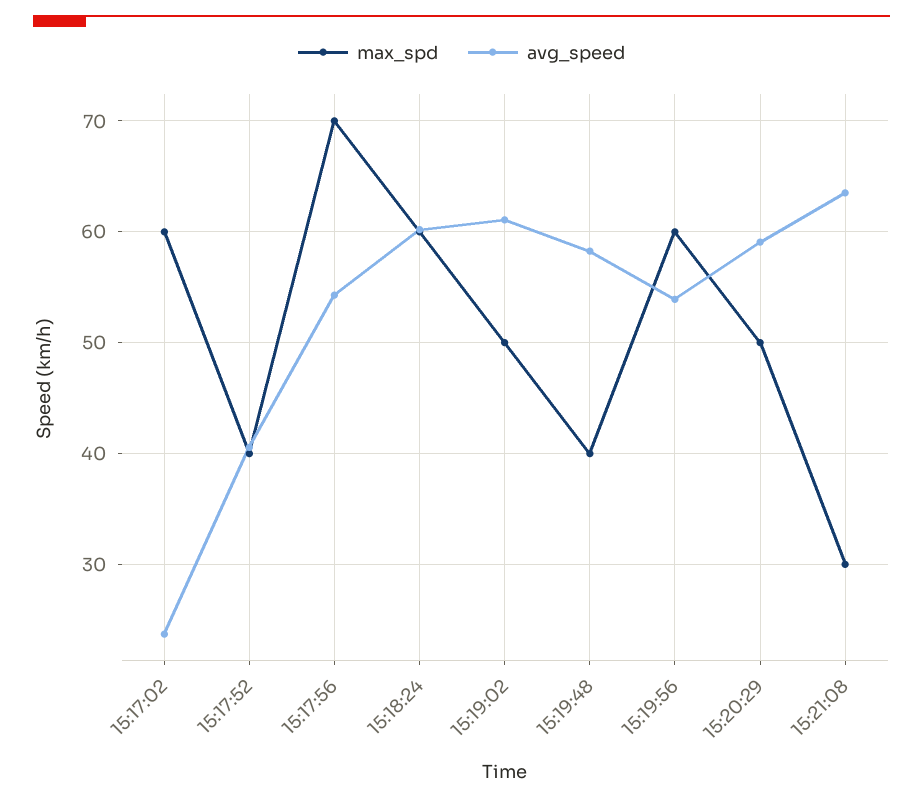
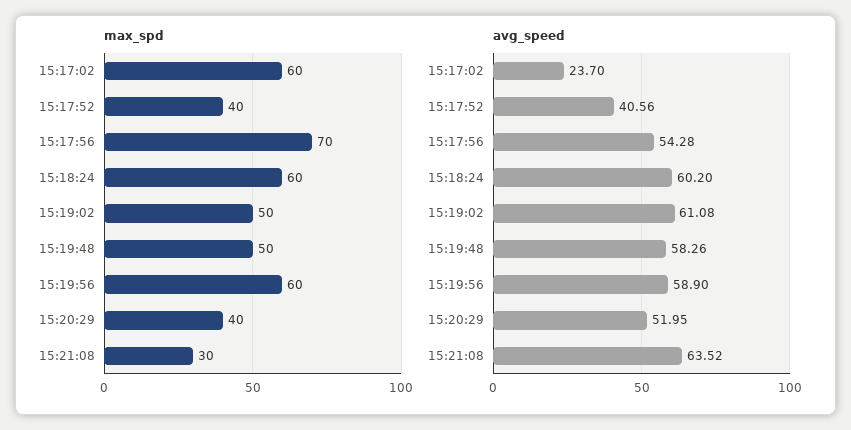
  {
    "max_spd": {
      "15:17:02": 60,
      "15:17:52": 40,
      "15:17:56": 70,
      "15:18:24": 60,
      "15:19:02": 50,
-     "15:19:48": 40,
+     "15:19:48": 50,
      "15:19:56": 60,
-     "15:20:29": 50,
+     "15:20:29": 40,
      "15:21:08": 30
    },
    "avg_speed": {
      "15:17:02": 23.7,
      "15:17:52": 40.56,
      "15:17:56": 54.28,
      "15:18:24": 60.2,
      "15:19:02": 61.08,
      "15:19:48": 58.26,
-     "15:19:56": 54,
+     "15:19:56": 58.9,
-     "15:20:29": 59,
+     "15:20:29": 51.95,
      "15:21:08": 63.52
    }
  }

